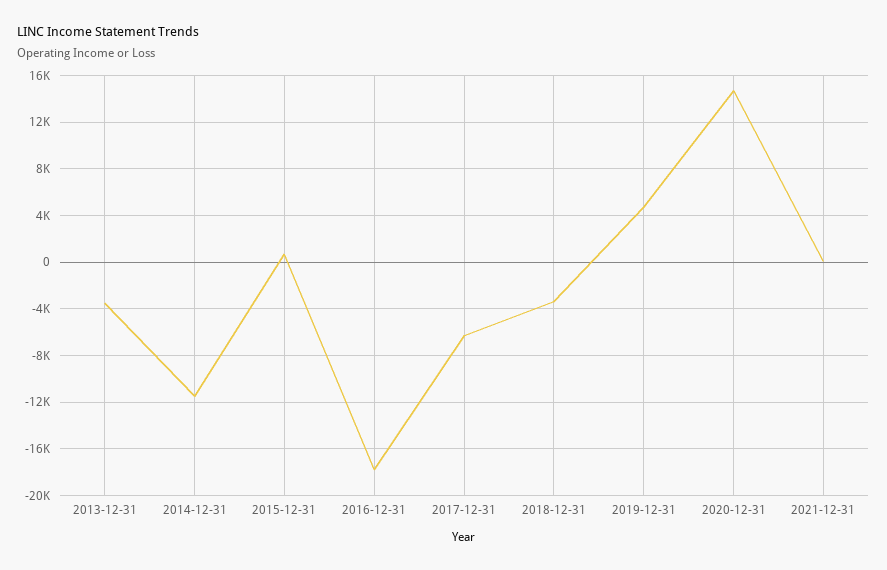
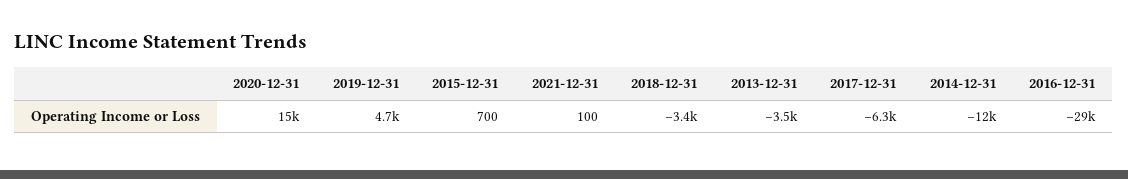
  {
    "2013-12-31": -3500,
    "2014-12-31": -12000,
    "2015-12-31": 700,
-   "2016-12-31": -18000,
+   "2016-12-31": -29000,
    "2017-12-31": -6300,
    "2018-12-31": -3400,
    "2019-12-31": 4700,
    "2020-12-31": 15000,
    "2021-12-31": 100
  }

